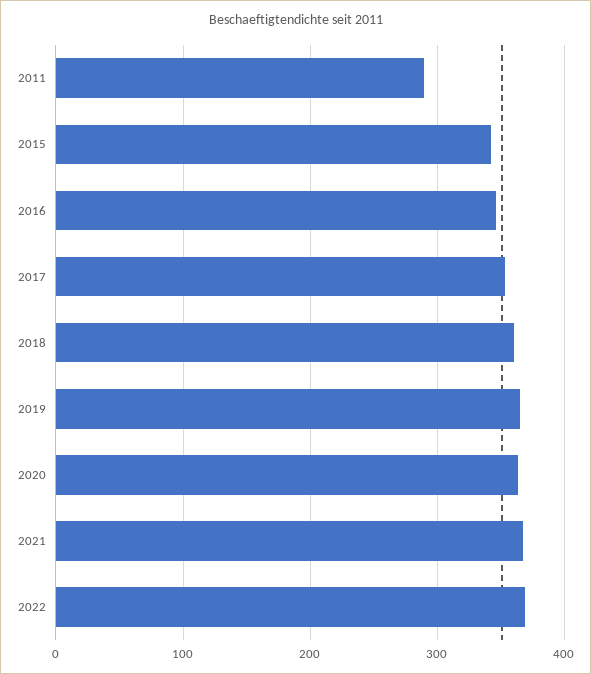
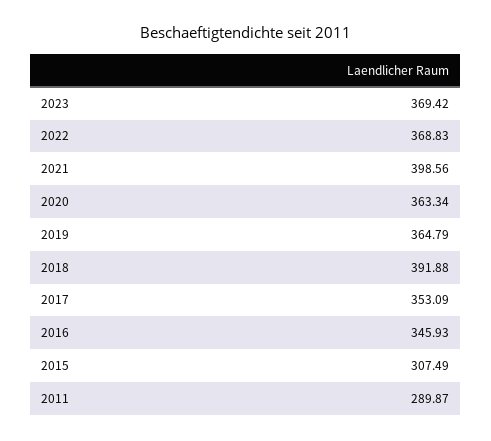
  {
    "2011": 289.87,
-   "2015": 340,
+   "2015": 307.49,
    "2016": 345.93,
    "2017": 353.09,
-   "2018": 360,
+   "2018": 391.88,
    "2019": 364.79,
    "2020": 363.34,
-   "2021": 370,
+   "2021": 398.56,
-   "2022": 368.83
+   "2022": 368.83,
+   "2023": 369.42
  }

